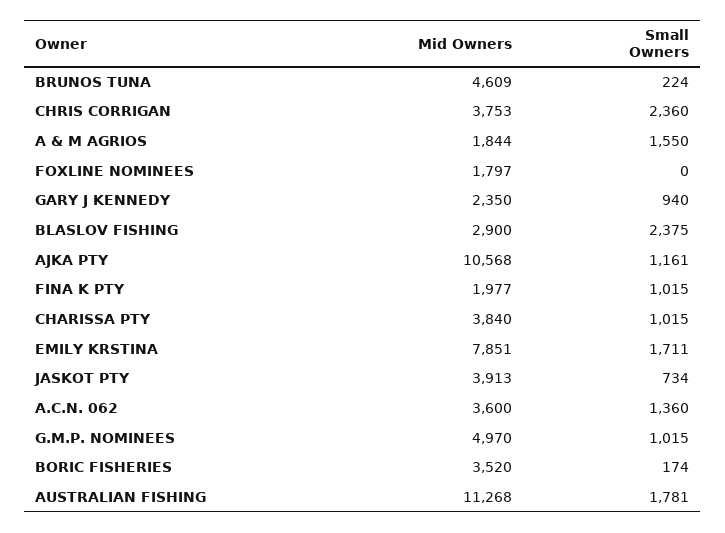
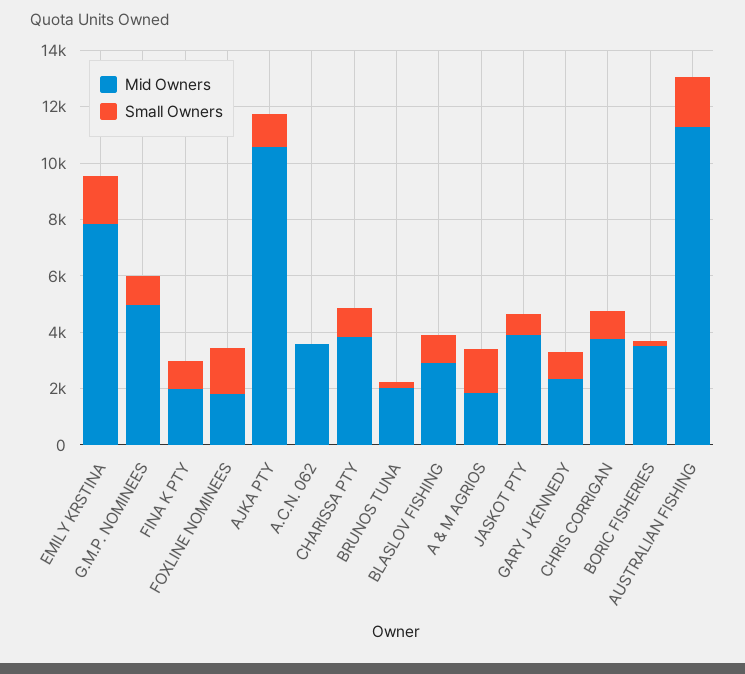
  {
    "Mid Owners": {
-     "BRUNOS TUNA": 4609,
+     "BRUNOS TUNA": 2000,
      "CHRIS CORRIGAN": 3753,
      "A & M AGRIOS": 1844,
      "FOXLINE NOMINEES": 1797,
      "GARY J KENNEDY": 2350,
      "BLASLOV FISHING": 2900,
      "AJKA PTY": 10568,
      "FINA K PTY": 1977,
      "CHARISSA PTY": 3840,
      "EMILY KRSTINA": 7851,
      "JASKOT PTY": 3913,
      "A.C.N. 062": 3600,
      "G.M.P. NOMINEES": 4970,
      "BORIC FISHERIES": 3520,
      "AUSTRALIAN FISHING": 11268
    },
    "Small Owners": {
      "BRUNOS TUNA": 224,
-     "CHRIS CORRIGAN": 2360,
+     "CHRIS CORRIGAN": 1000,
      "A & M AGRIOS": 1550,
-     "FOXLINE NOMINEES": 0,
+     "FOXLINE NOMINEES": 1500,
      "GARY J KENNEDY": 940,
-     "BLASLOV FISHING": 2375,
+     "BLASLOV FISHING": 1000,
      "AJKA PTY": 1161,
      "FINA K PTY": 1015,
      "CHARISSA PTY": 1015,
      "EMILY KRSTINA": 1711,
      "JASKOT PTY": 734,
-     "A.C.N. 062": 1360,
+     "A.C.N. 062": 0,
      "G.M.P. NOMINEES": 1015,
      "BORIC FISHERIES": 174,
      "AUSTRALIAN FISHING": 1781
    }
  }

